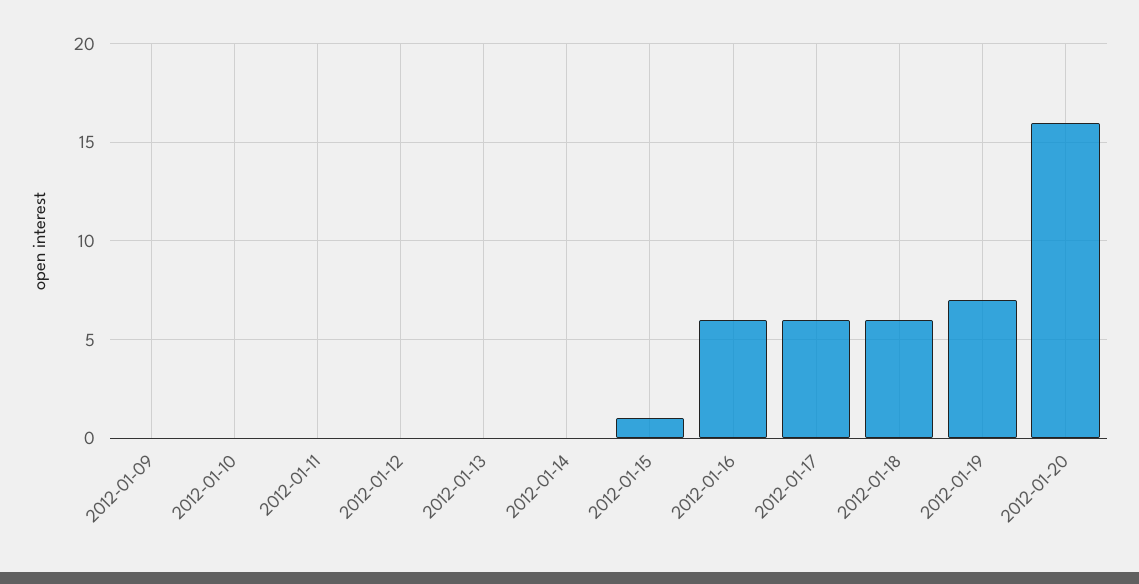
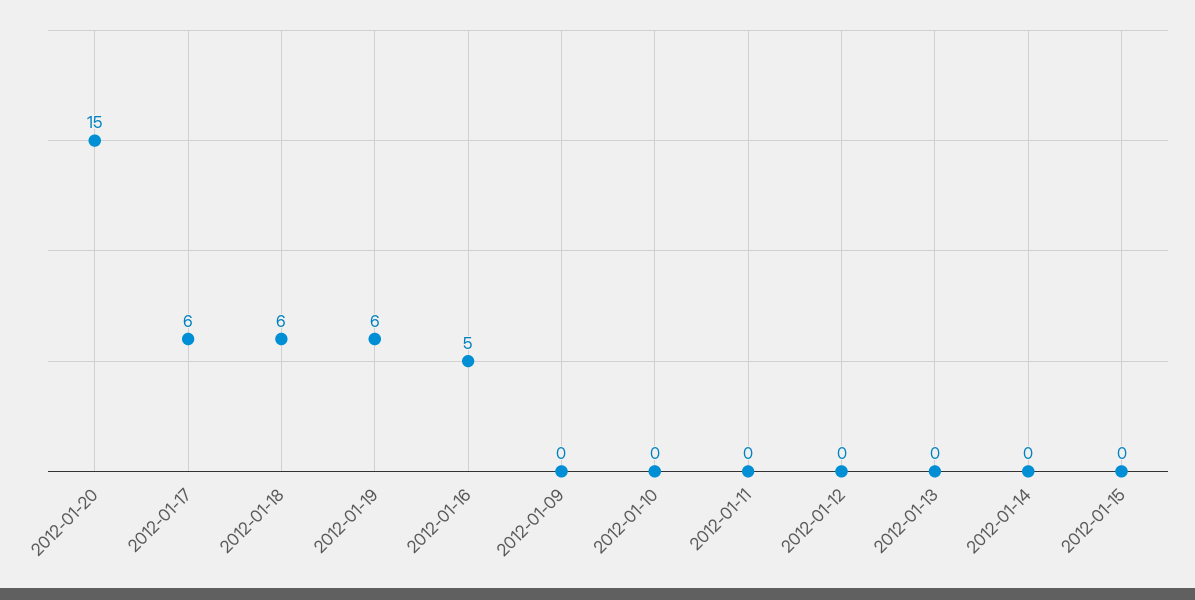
  {
    "2012-01-09": 0,
    "2012-01-10": 0,
    "2012-01-11": 0,
    "2012-01-12": 0,
    "2012-01-13": 0,
    "2012-01-14": 0,
-   "2012-01-15": 1,
+   "2012-01-15": 0,
-   "2012-01-16": 6,
+   "2012-01-16": 5,
    "2012-01-17": 6,
    "2012-01-18": 6,
-   "2012-01-19": 7,
+   "2012-01-19": 6,
-   "2012-01-20": 16
+   "2012-01-20": 15
  }

